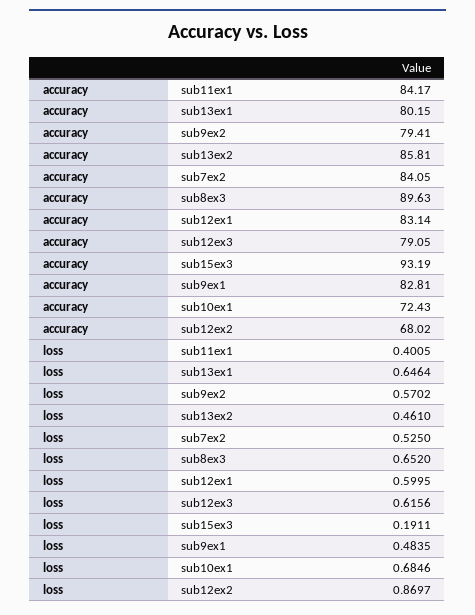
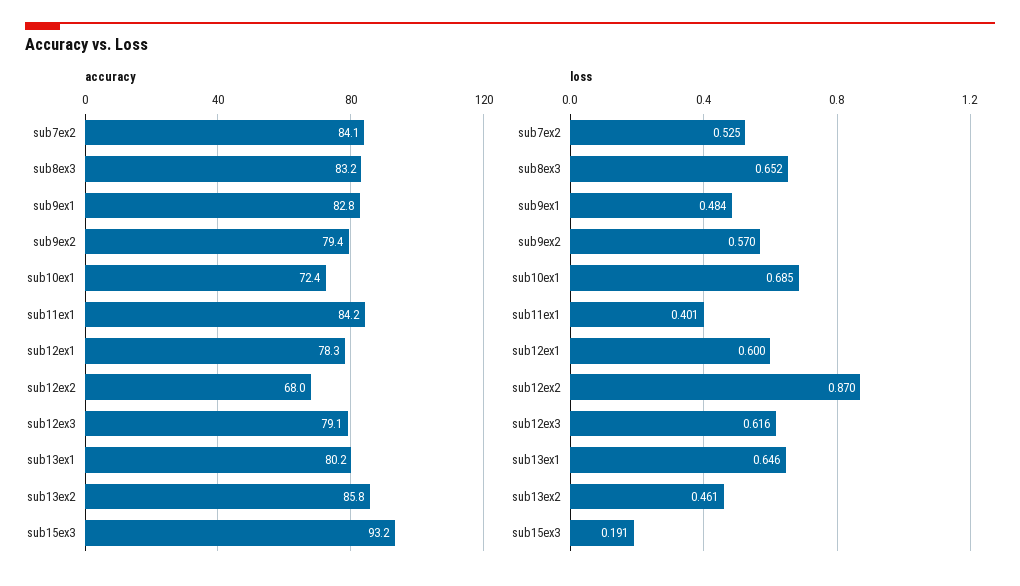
  {
    "accuracy": {
      "sub11ex1": 84.17,
      "sub13ex1": 80.15,
      "sub9ex2": 79.41,
      "sub13ex2": 85.81,
      "sub7ex2": 84.05,
-     "sub8ex3": 89.63,
+     "sub8ex3": 83.2,
-     "sub12ex1": 83.14,
+     "sub12ex1": 78.3,
      "sub12ex3": 79.05,
      "sub15ex3": 93.19,
      "sub9ex1": 82.81,
      "sub10ex1": 72.43,
      "sub12ex2": 68.02
    },
    "loss": {
      "sub11ex1": 0.4005,
      "sub13ex1": 0.6464,
      "sub9ex2": 0.5702,
      "sub13ex2": 0.461,
      "sub7ex2": 0.525,
      "sub8ex3": 0.652,
      "sub12ex1": 0.5995,
      "sub12ex3": 0.6156,
      "sub15ex3": 0.1911,
      "sub9ex1": 0.4835,
      "sub10ex1": 0.6846,
      "sub12ex2": 0.8697
    }
  }

